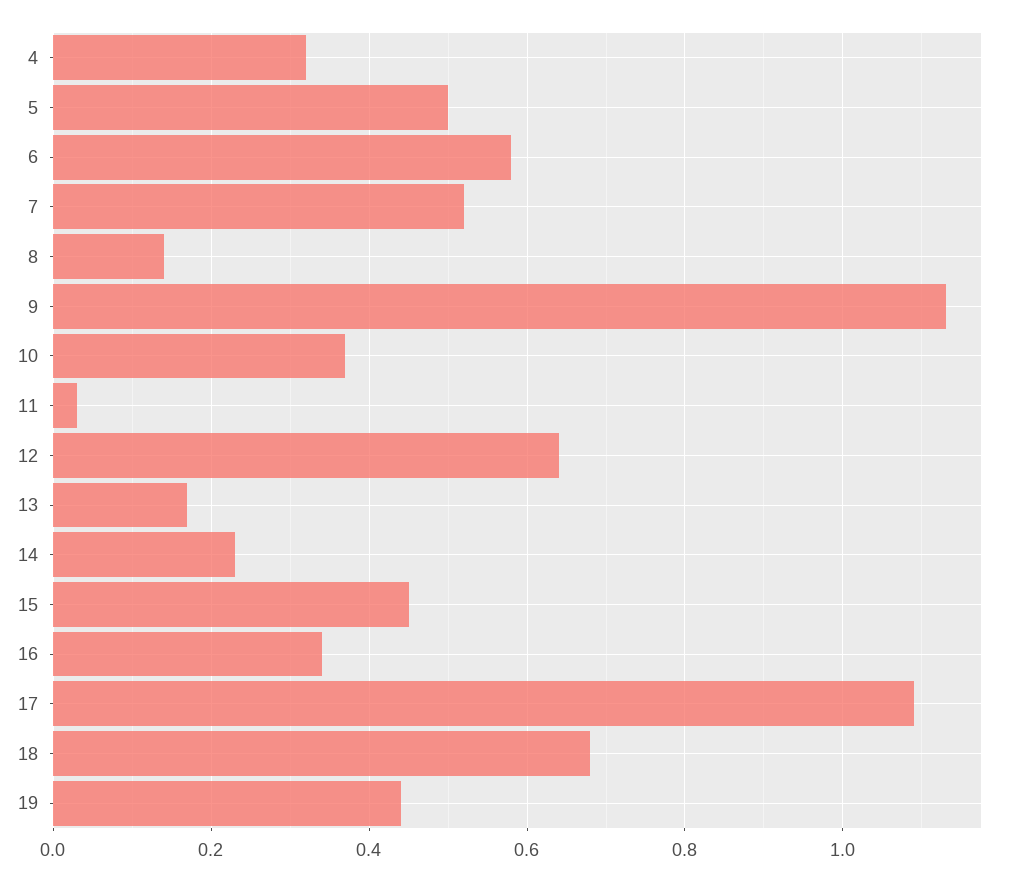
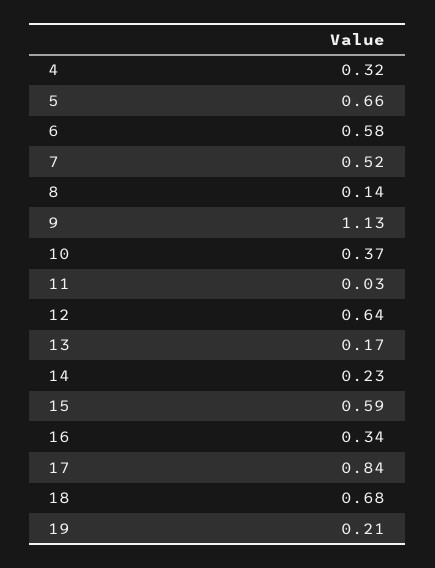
  {
    "4": 0.32,
-   "5": 0.5,
+   "5": 0.66,
    "6": 0.58,
    "7": 0.52,
    "8": 0.14,
    "9": 1.13,
    "10": 0.37,
    "11": 0.03,
    "12": 0.64,
    "13": 0.17,
    "14": 0.23,
-   "15": 0.45,
+   "15": 0.59,
    "16": 0.34,
-   "17": 1.1,
+   "17": 0.84,
    "18": 0.68,
-   "19": 0.45
+   "19": 0.21
  }

